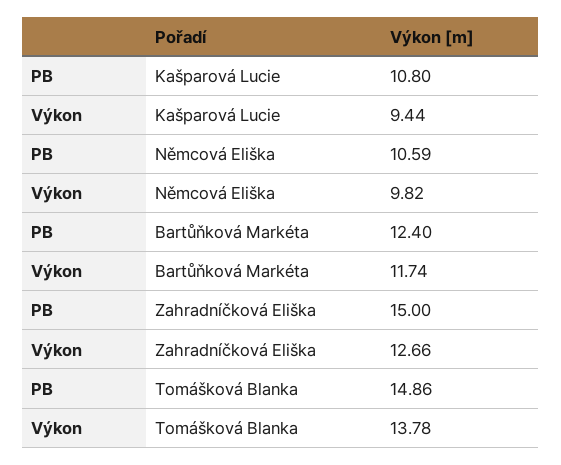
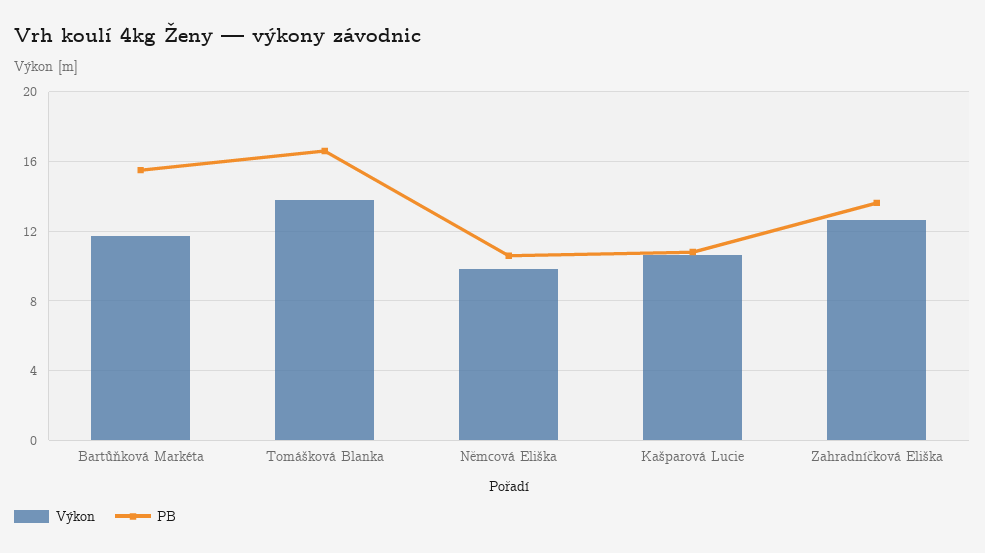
  {
    "PB": {
      "Kašparová Lucie": 10.8,
      "Němcová Eliška": 10.59,
-     "Bartůňková Markéta": 12.4,
+     "Bartůňková Markéta": 15.5,
-     "Zahradníčková Eliška": 15,
+     "Zahradníčková Eliška": 13.5,
-     "Tomášková Blanka": 14.86
+     "Tomášková Blanka": 16.5
    },
    "Výkon": {
-     "Kašparová Lucie": 9.44,
+     "Kašparová Lucie": 10.5,
      "Němcová Eliška": 9.82,
      "Bartůňková Markéta": 11.74,
      "Zahradníčková Eliška": 12.66,
      "Tomášková Blanka": 13.78
    }
  }

